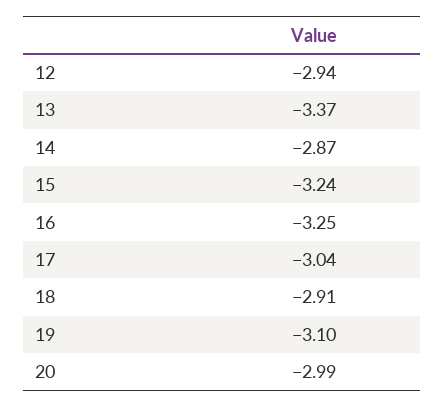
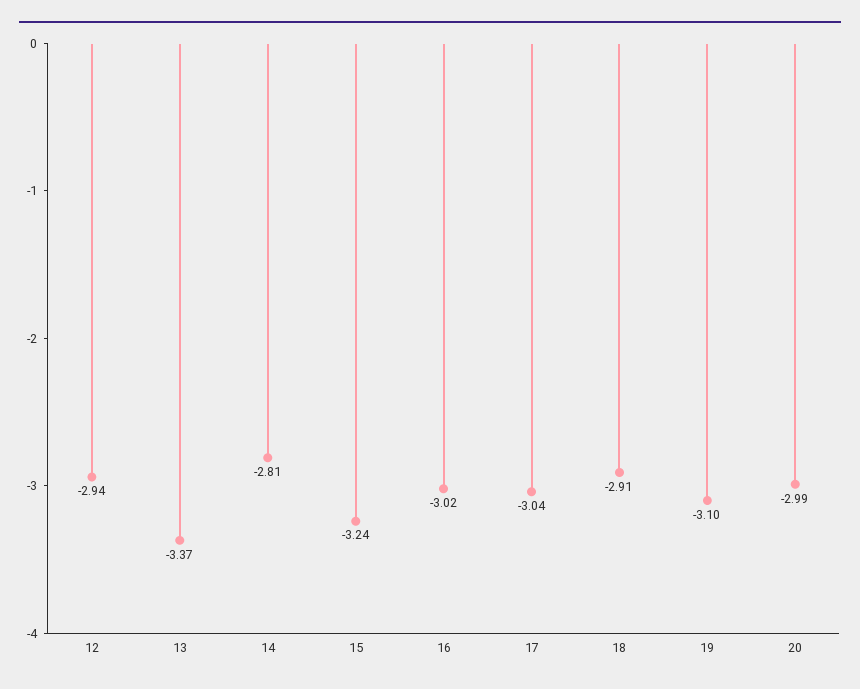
  {
    "12": -2.94,
    "13": -3.37,
-   "14": -2.87,
+   "14": -2.81,
    "15": -3.24,
-   "16": -3.25,
+   "16": -3.02,
    "17": -3.04,
    "18": -2.91,
    "19": -3.1,
    "20": -2.99
  }

